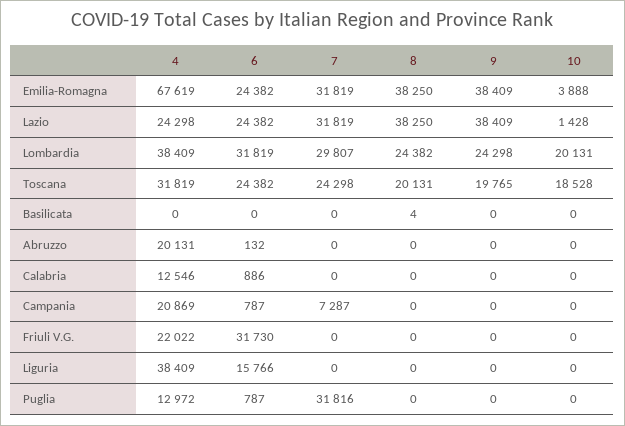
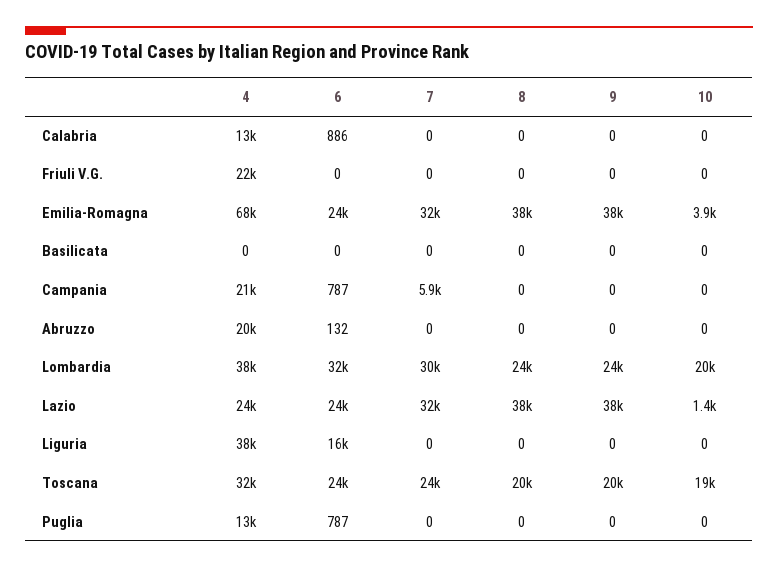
  {
    "4": {
      "Emilia-Romagna": 67619,
      "Lazio": 24298,
      "Lombardia": 38409,
      "Toscana": 31819,
      "Basilicata": 0,
      "Abruzzo": 20131,
      "Calabria": 12546,
      "Campania": 20869,
      "Friuli V.G.": 22022,
      "Liguria": 38409,
      "Puglia": 12972
    },
    "6": {
      "Emilia-Romagna": 24382,
      "Lazio": 24382,
      "Lombardia": 31819,
      "Toscana": 24382,
      "Basilicata": 0,
      "Abruzzo": 132,
      "Calabria": 886,
      "Campania": 787,
-     "Friuli V.G.": 31730,
+     "Friuli V.G.": 0,
      "Liguria": 15766,
      "Puglia": 787
    },
    "7": {
      "Emilia-Romagna": 31819,
      "Lazio": 31819,
      "Lombardia": 29807,
      "Toscana": 24298,
      "Basilicata": 0,
      "Abruzzo": 0,
      "Calabria": 0,
-     "Campania": 7287,
+     "Campania": 5900,
      "Friuli V.G.": 0,
      "Liguria": 0,
-     "Puglia": 31816
+     "Puglia": 0
    },
    "8": {
      "Emilia-Romagna": 38250,
      "Lazio": 38250,
      "Lombardia": 24382,
      "Toscana": 20131,
-     "Basilicata": 4,
+     "Basilicata": 0,
      "Abruzzo": 0,
      "Calabria": 0,
      "Campania": 0,
      "Friuli V.G.": 0,
      "Liguria": 0,
      "Puglia": 0
    },
    "9": {
      "Emilia-Romagna": 38409,
      "Lazio": 38409,
      "Lombardia": 24298,
      "Toscana": 19765,
      "Basilicata": 0,
      "Abruzzo": 0,
      "Calabria": 0,
      "Campania": 0,
      "Friuli V.G.": 0,
      "Liguria": 0,
      "Puglia": 0
    },
    "10": {
      "Emilia-Romagna": 3888,
      "Lazio": 1428,
      "Lombardia": 20131,
      "Toscana": 18528,
      "Basilicata": 0,
      "Abruzzo": 0,
      "Calabria": 0,
      "Campania": 0,
      "Friuli V.G.": 0,
      "Liguria": 0,
      "Puglia": 0
    }
  }

